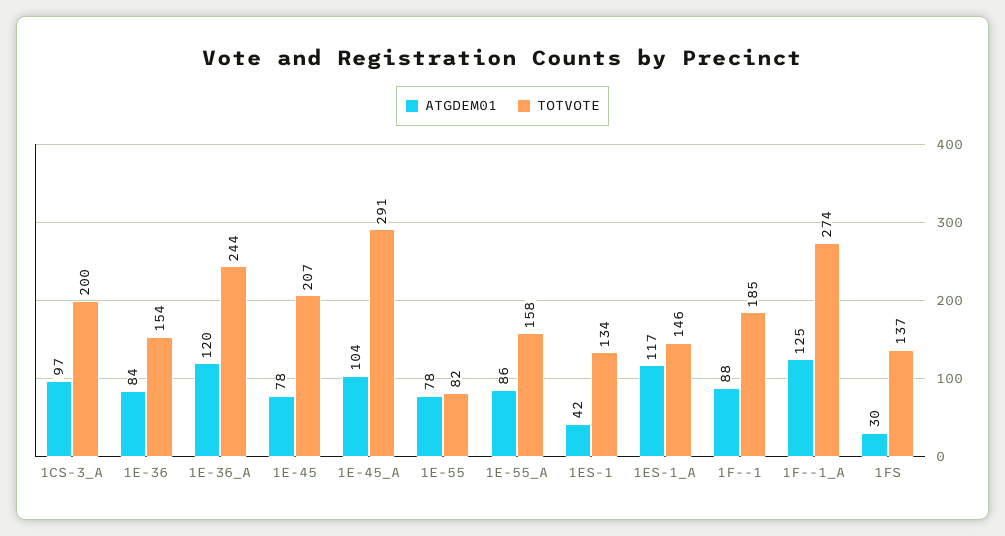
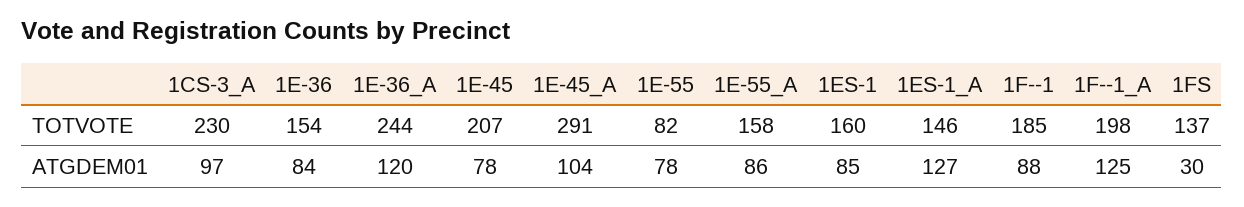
  {
    "ATGDEM01": {
      "1CS-3_A": 97,
      "1E-36": 84,
      "1E-36_A": 120,
      "1E-45": 78,
      "1E-45_A": 104,
      "1E-55": 78,
      "1E-55_A": 86,
-     "1ES-1": 42,
+     "1ES-1": 85,
-     "1ES-1_A": 117,
+     "1ES-1_A": 127,
      "1F--1": 88,
      "1F--1_A": 125,
      "1FS": 30
    },
    "TOTVOTE": {
-     "1CS-3_A": 200,
+     "1CS-3_A": 230,
      "1E-36": 154,
      "1E-36_A": 244,
      "1E-45": 207,
      "1E-45_A": 291,
      "1E-55": 82,
      "1E-55_A": 158,
-     "1ES-1": 134,
+     "1ES-1": 160,
      "1ES-1_A": 146,
      "1F--1": 185,
-     "1F--1_A": 274,
+     "1F--1_A": 198,
      "1FS": 137
    }
  }

